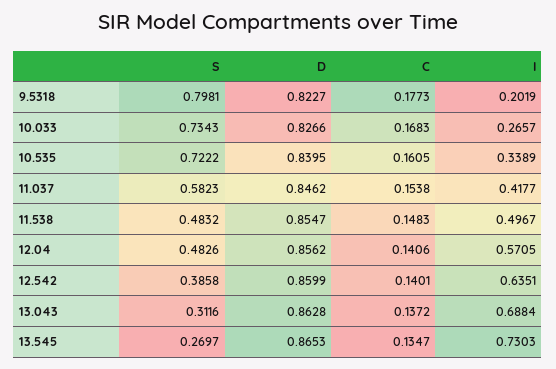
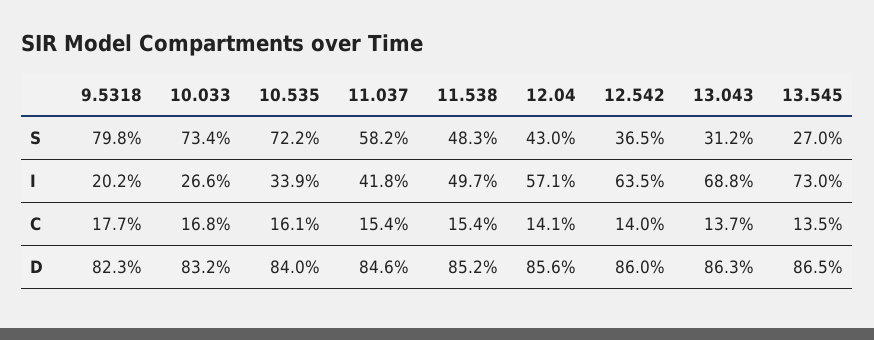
  {
    "S": {
      "9.5318": 0.7981,
      "10.033": 0.7343,
      "10.535": 0.7222,
      "11.037": 0.5823,
      "11.538": 0.4832,
-     "12.04": 0.4826,
+     "12.04": 0.43,
-     "12.542": 0.3858,
+     "12.542": 0.365,
      "13.043": 0.3116,
      "13.545": 0.2697
    },
    "D": {
      "9.5318": 0.8227,
-     "10.033": 0.8266,
+     "10.033": 0.832,
      "10.535": 0.8395,
      "11.037": 0.8462,
-     "11.538": 0.8547,
+     "11.538": 0.852,
      "12.04": 0.8562,
      "12.542": 0.8599,
      "13.043": 0.8628,
      "13.545": 0.8653
    },
    "C": {
      "9.5318": 0.1773,
      "10.033": 0.1683,
      "10.535": 0.1605,
      "11.037": 0.1538,
-     "11.538": 0.1483,
+     "11.538": 0.154,
      "12.04": 0.1406,
      "12.542": 0.1401,
      "13.043": 0.1372,
      "13.545": 0.1347
    },
    "I": {
      "9.5318": 0.2019,
      "10.033": 0.2657,
      "10.535": 0.3389,
      "11.037": 0.4177,
      "11.538": 0.4967,
      "12.04": 0.5705,
      "12.542": 0.6351,
      "13.043": 0.6884,
      "13.545": 0.7303
    }
  }

